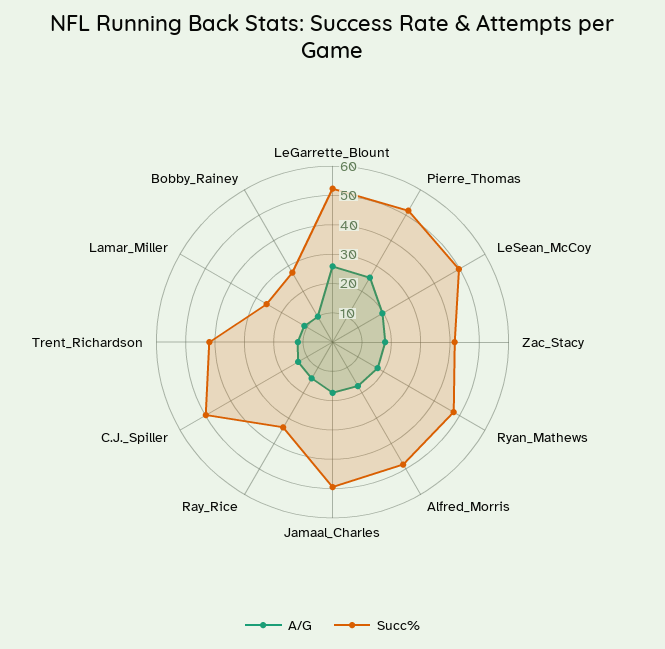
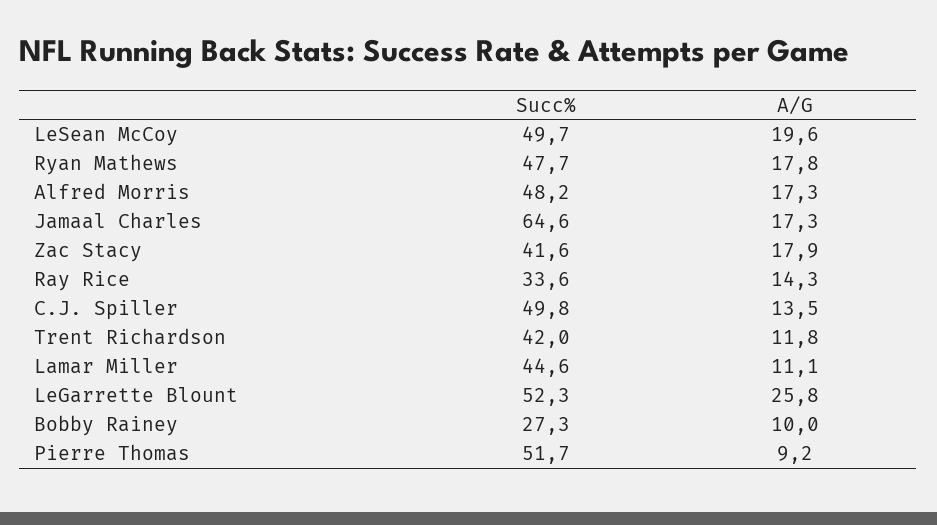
  {
    "A/G": {
      "LeGarrette_Blount": 25.8,
-     "Pierre_Thomas": 25,
+     "Pierre_Thomas": 9.2,
      "LeSean_McCoy": 19.6,
      "Zac_Stacy": 17.9,
      "Ryan_Mathews": 17.8,
      "Alfred_Morris": 17.3,
      "Jamaal_Charles": 17.3,
      "Ray_Rice": 14.3,
      "C.J._Spiller": 13.5,
      "Trent_Richardson": 11.8,
      "Lamar_Miller": 11.1,
      "Bobby_Rainey": 10
    },
    "Succ%": {
      "LeGarrette_Blount": 52.3,
      "Pierre_Thomas": 51.7,
      "LeSean_McCoy": 49.7,
      "Zac_Stacy": 41.6,
      "Ryan_Mathews": 47.7,
      "Alfred_Morris": 48.2,
-     "Jamaal_Charles": 50,
+     "Jamaal_Charles": 64.6,
      "Ray_Rice": 33.6,
      "C.J._Spiller": 49.8,
      "Trent_Richardson": 42,
-     "Lamar_Miller": 25,
+     "Lamar_Miller": 44.6,
      "Bobby_Rainey": 27.3
    }
  }

